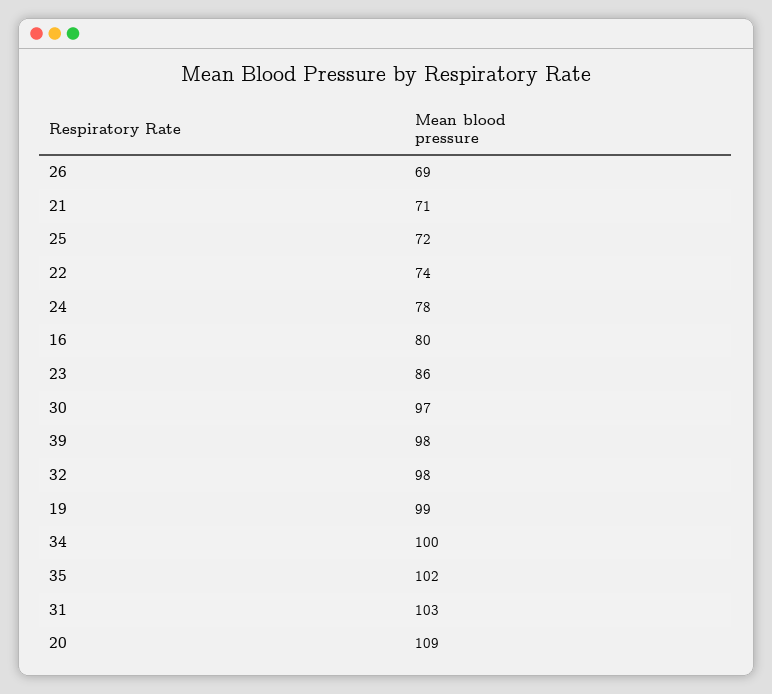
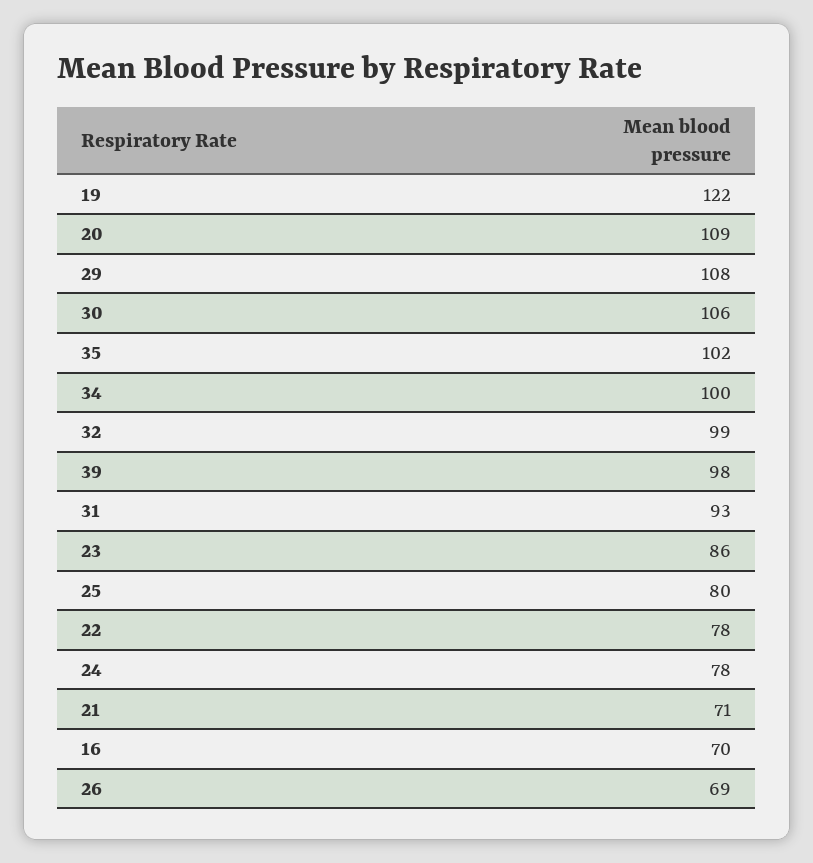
  {
    "26": 69,
    "21": 71,
-   "25": 72,
+   "25": 80,
-   "22": 74,
+   "22": 78,
    "24": 78,
-   "16": 80,
+   "16": 70,
    "23": 86,
-   "30": 97,
+   "30": 106,
    "39": 98,
-   "32": 98,
+   "32": 99,
-   "19": 99,
+   "19": 122,
    "34": 100,
    "35": 102,
-   "31": 103,
+   "31": 93,
-   "20": 109
+   "20": 109,
+   "29": 108
  }

